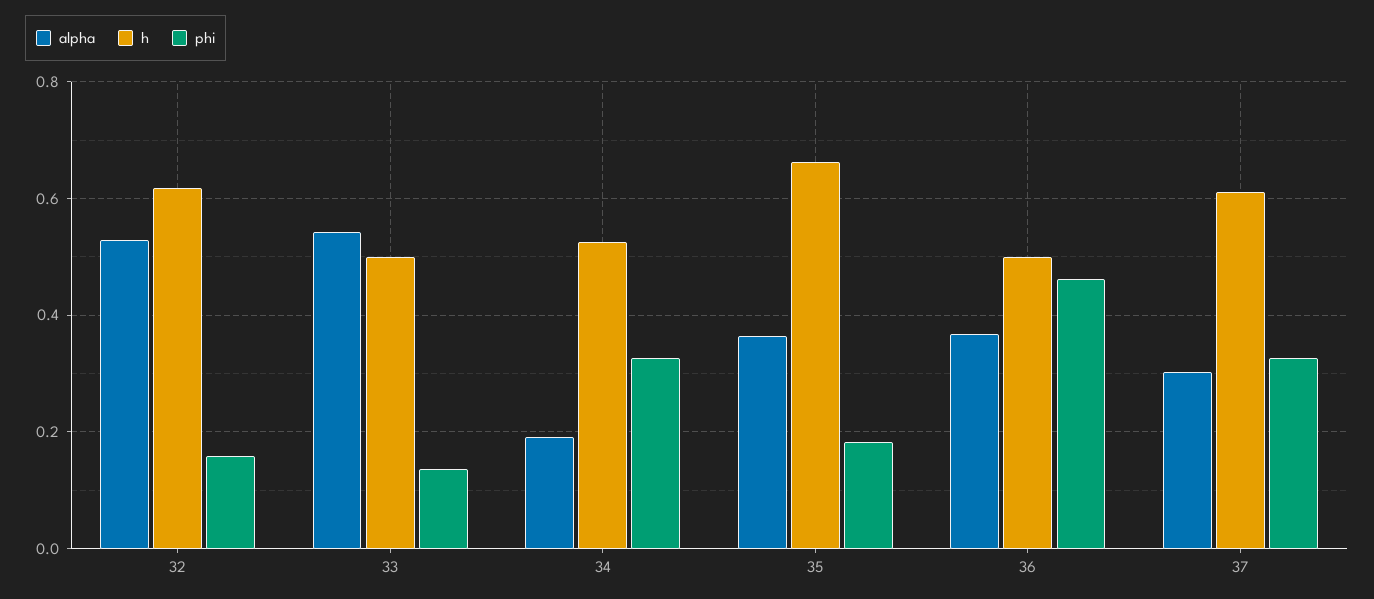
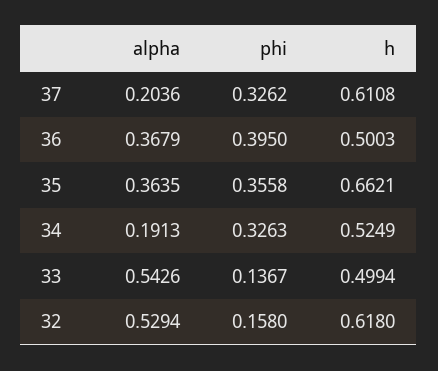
  {
    "alpha": {
      "32": 0.5294,
      "33": 0.5426,
      "34": 0.1913,
      "35": 0.3635,
      "36": 0.3679,
-     "37": 0.3
+     "37": 0.2036
    },
    "h": {
      "32": 0.618,
      "33": 0.4994,
      "34": 0.5249,
      "35": 0.6621,
      "36": 0.5003,
      "37": 0.6108
    },
    "phi": {
      "32": 0.158,
      "33": 0.1367,
      "34": 0.3263,
-     "35": 0.18,
+     "35": 0.3558,
-     "36": 0.46,
+     "36": 0.395,
      "37": 0.3262
    }
  }

